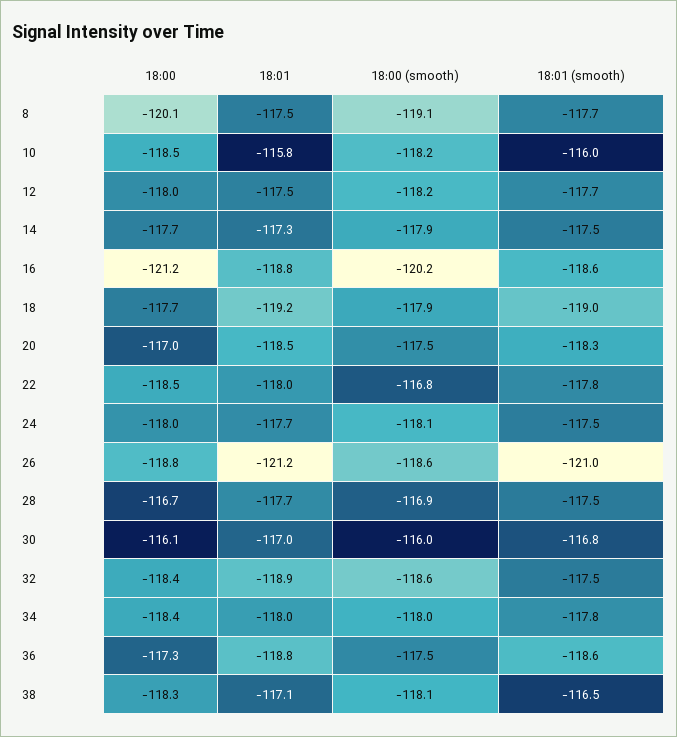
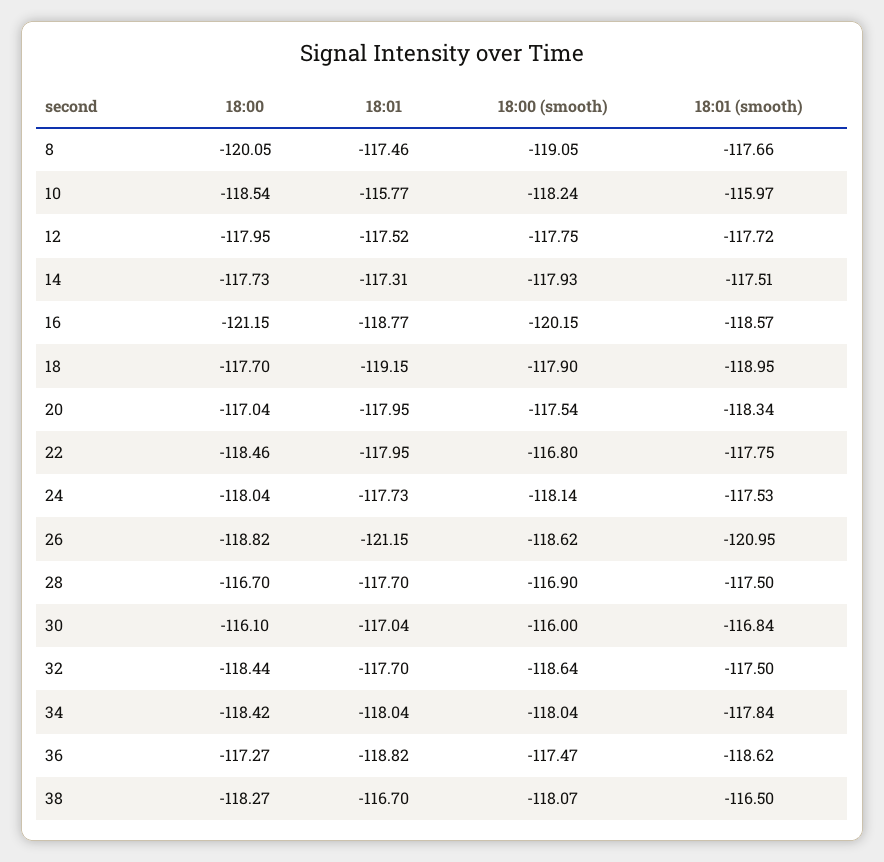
  {
    "18:00": {
      "8": -120.05,
      "10": -118.54,
      "12": -117.95,
      "14": -117.73,
      "16": -121.15,
      "18": -117.7,
      "20": -117.04,
      "22": -118.46,
      "24": -118.04,
      "26": -118.82,
      "28": -116.7,
      "30": -116.1,
      "32": -118.44,
      "34": -118.42,
      "36": -117.27,
      "38": -118.27
    },
    "18:01": {
      "8": -117.46,
      "10": -115.77,
      "12": -117.52,
      "14": -117.31,
      "16": -118.77,
      "18": -119.15,
-     "20": -118.5,
+     "20": -117.95,
      "22": -117.95,
      "24": -117.73,
      "26": -121.15,
      "28": -117.7,
      "30": -117.04,
-     "32": -118.9,
+     "32": -117.7,
      "34": -118.04,
      "36": -118.82,
-     "38": -117.1
+     "38": -116.7
    },
    "18:00 (smooth)": {
      "8": -119.05,
      "10": -118.24,
-     "12": -118.2,
+     "12": -117.75,
      "14": -117.93,
      "16": -120.15,
      "18": -117.9,
      "20": -117.54,
      "22": -116.8,
      "24": -118.14,
      "26": -118.62,
      "28": -116.9,
      "30": -116,
      "32": -118.64,
      "34": -118.04,
      "36": -117.47,
      "38": -118.07
    },
    "18:01 (smooth)": {
      "8": -117.66,
      "10": -115.97,
      "12": -117.72,
      "14": -117.51,
      "16": -118.57,
      "18": -118.95,
      "20": -118.34,
      "22": -117.75,
      "24": -117.53,
      "26": -120.95,
      "28": -117.5,
      "30": -116.84,
      "32": -117.5,
      "34": -117.84,
      "36": -118.62,
      "38": -116.5
    }
  }

